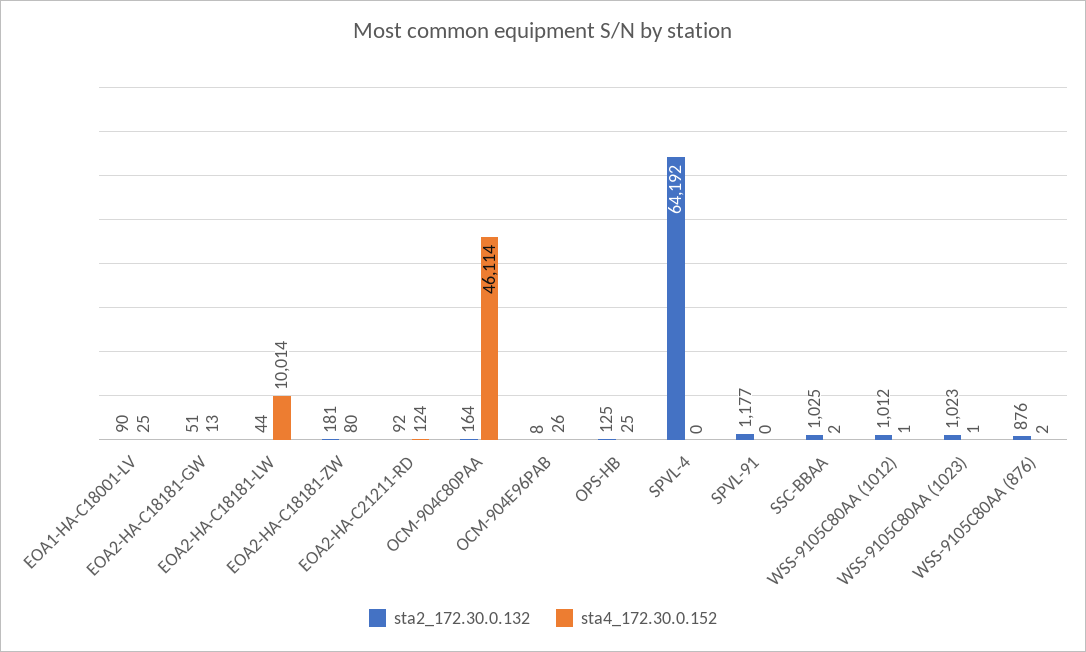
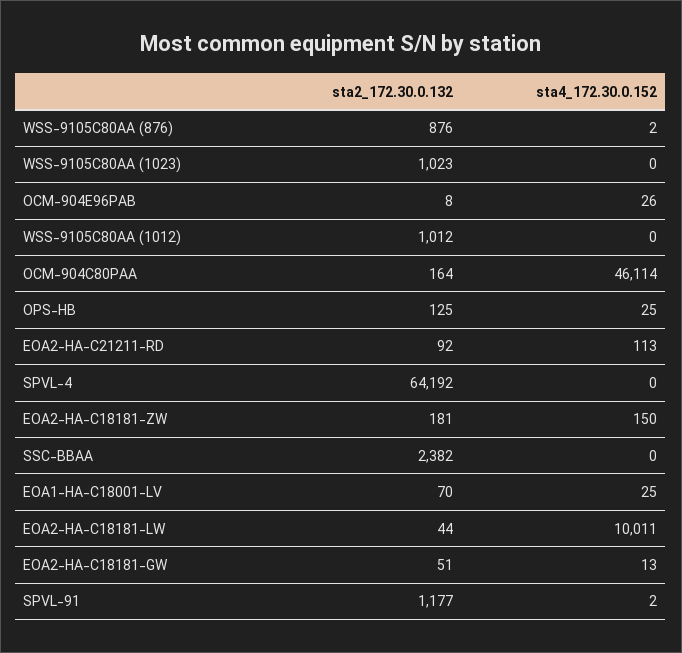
  {
    "sta2_172.30.0.132": {
-     "EOA1-HA-C18001-LV": 90,
+     "EOA1-HA-C18001-LV": 70,
      "EOA2-HA-C18181-GW": 51,
      "EOA2-HA-C18181-LW": 44,
      "EOA2-HA-C18181-ZW": 181,
      "EOA2-HA-C21211-RD": 92,
      "OCM-904C80PAA": 164,
      "OCM-904E96PAB": 8,
      "OPS-HB": 125,
      "SPVL-4": 64192,
      "SPVL-91": 1177,
-     "SSC-BBAA": 1025,
+     "SSC-BBAA": 2382,
      "WSS-9105C80AA (1012)": 1012,
      "WSS-9105C80AA (1023)": 1023,
      "WSS-9105C80AA (876)": 876
    },
    "sta4_172.30.0.152": {
      "EOA1-HA-C18001-LV": 25,
      "EOA2-HA-C18181-GW": 13,
-     "EOA2-HA-C18181-LW": 10014,
+     "EOA2-HA-C18181-LW": 10011,
-     "EOA2-HA-C18181-ZW": 80,
+     "EOA2-HA-C18181-ZW": 150,
-     "EOA2-HA-C21211-RD": 124,
+     "EOA2-HA-C21211-RD": 113,
      "OCM-904C80PAA": 46114,
      "OCM-904E96PAB": 26,
      "OPS-HB": 25,
      "SPVL-4": 0,
-     "SPVL-91": 0,
+     "SPVL-91": 2,
-     "SSC-BBAA": 2,
+     "SSC-BBAA": 0,
-     "WSS-9105C80AA (1012)": 1,
+     "WSS-9105C80AA (1012)": 0,
-     "WSS-9105C80AA (1023)": 1,
+     "WSS-9105C80AA (1023)": 0,
      "WSS-9105C80AA (876)": 2
    }
  }

